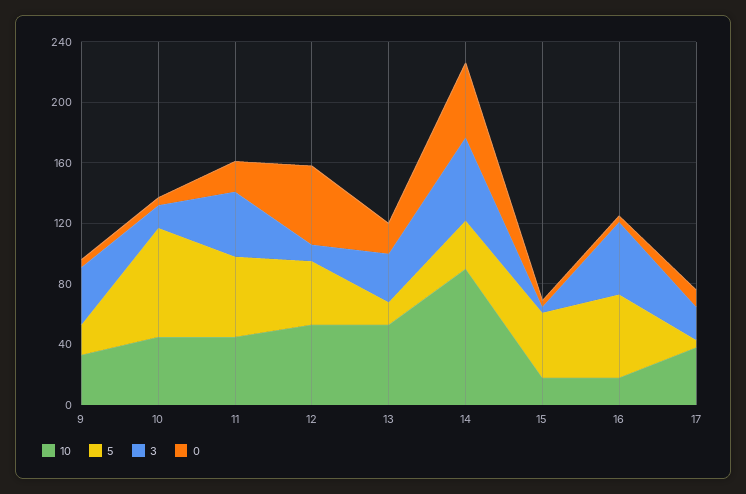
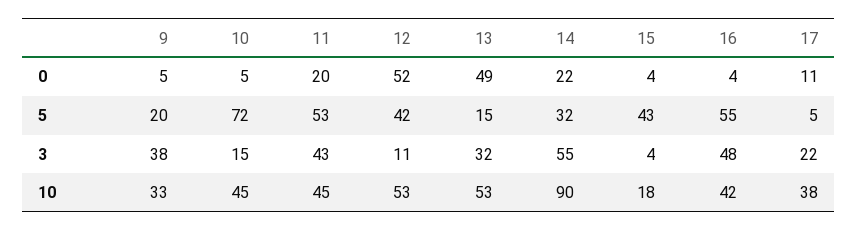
  {
    "10": {
      "9": 33,
      "10": 45,
      "11": 45,
      "12": 53,
      "13": 53,
      "14": 90,
      "15": 18,
-     "16": 20,
+     "16": 42,
      "17": 38
    },
    "5": {
      "9": 20,
      "10": 72,
      "11": 53,
      "12": 42,
      "13": 15,
      "14": 32,
      "15": 43,
      "16": 55,
      "17": 5
    },
    "3": {
      "9": 38,
      "10": 15,
      "11": 43,
      "12": 11,
      "13": 32,
      "14": 55,
      "15": 4,
      "16": 48,
      "17": 22
    },
    "0": {
      "9": 5,
      "10": 5,
      "11": 20,
      "12": 52,
-     "13": 20,
+     "13": 49,
-     "14": 50,
+     "14": 22,
      "15": 4,
      "16": 4,
      "17": 11
    }
  }

